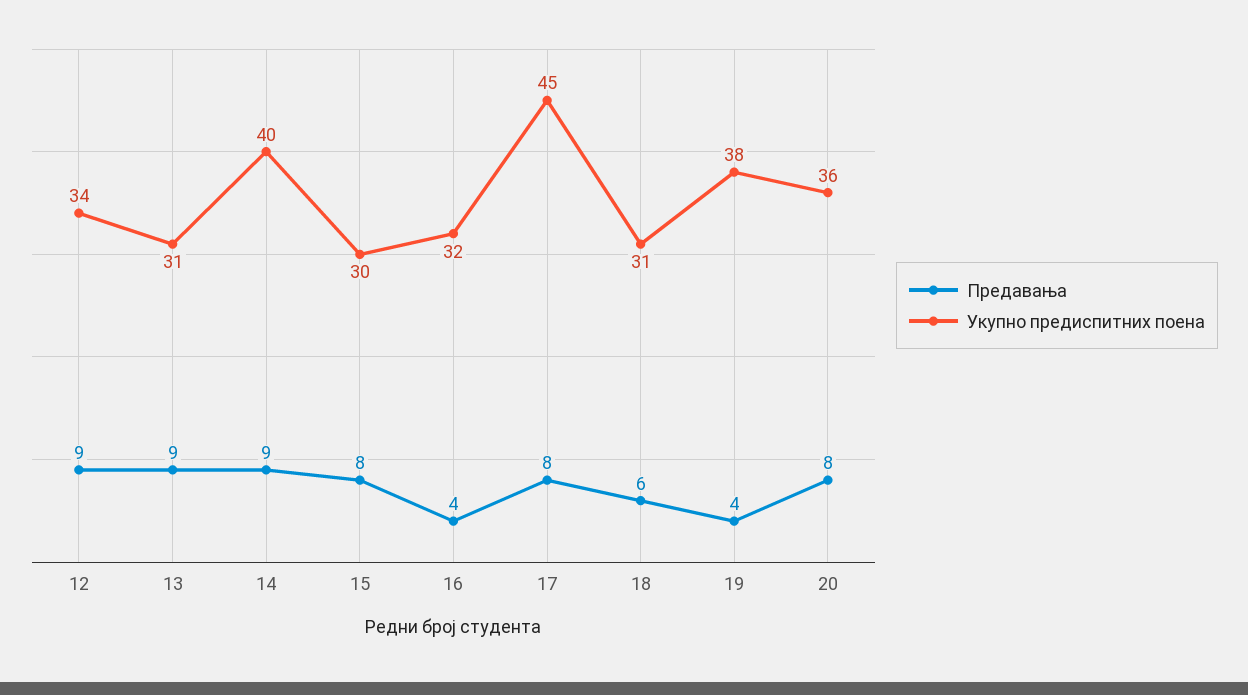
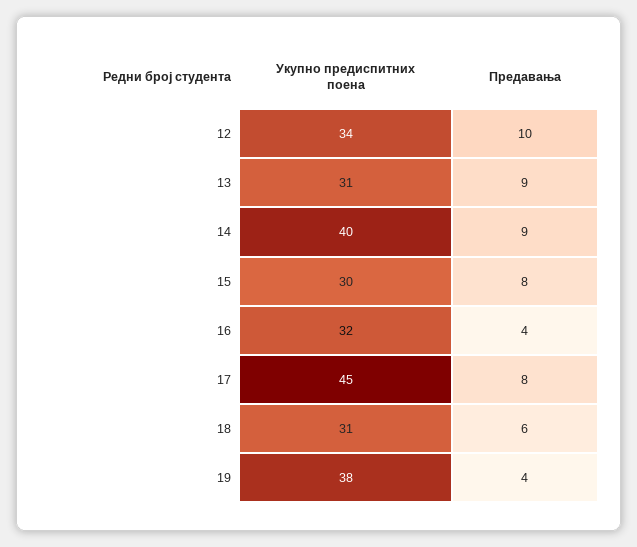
  {
    "Предавања": {
-     "12": 9,
+     "12": 10,
      "13": 9,
      "14": 9,
      "15": 8,
      "16": 4,
      "17": 8,
      "18": 6,
-     "19": 4,
+     "19": 4
-     "20": 8
    },
    "Укупно предиспитних поена": {
      "12": 34,
      "13": 31,
      "14": 40,
      "15": 30,
      "16": 32,
      "17": 45,
      "18": 31,
-     "19": 38,
+     "19": 38
-     "20": 36
    }
  }

